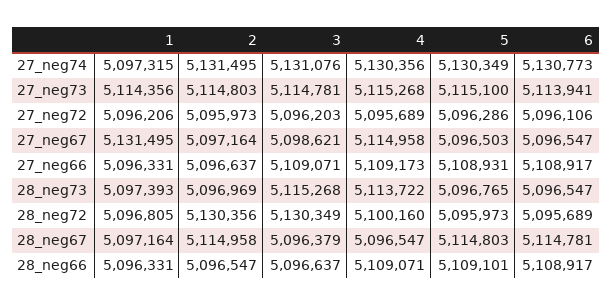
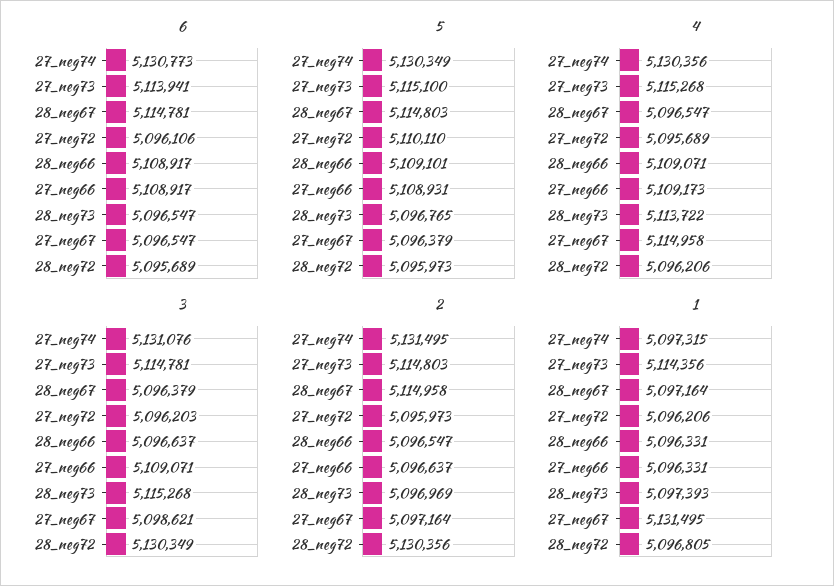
  {
    "1": {
      "27_neg74": 5097315,
      "27_neg73": 5114356,
      "27_neg72": 5096206,
      "27_neg67": 5131495,
      "27_neg66": 5096331,
      "28_neg73": 5097393,
      "28_neg72": 5096805,
      "28_neg67": 5097164,
      "28_neg66": 5096331
    },
    "2": {
      "27_neg74": 5131495,
      "27_neg73": 5114803,
      "27_neg72": 5095973,
      "27_neg67": 5097164,
      "27_neg66": 5096637,
      "28_neg73": 5096969,
      "28_neg72": 5130356,
      "28_neg67": 5114958,
      "28_neg66": 5096547
    },
    "3": {
      "27_neg74": 5131076,
      "27_neg73": 5114781,
      "27_neg72": 5096203,
      "27_neg67": 5098621,
      "27_neg66": 5109071,
      "28_neg73": 5115268,
      "28_neg72": 5130349,
      "28_neg67": 5096379,
      "28_neg66": 5096637
    },
    "4": {
      "27_neg74": 5130356,
      "27_neg73": 5115268,
      "27_neg72": 5095689,
      "27_neg67": 5114958,
      "27_neg66": 5109173,
      "28_neg73": 5113722,
-     "28_neg72": 5100160,
+     "28_neg72": 5096206,
      "28_neg67": 5096547,
      "28_neg66": 5109071
    },
    "5": {
      "27_neg74": 5130349,
      "27_neg73": 5115100,
-     "27_neg72": 5096286,
+     "27_neg72": 5110110,
-     "27_neg67": 5096503,
+     "27_neg67": 5096379,
      "27_neg66": 5108931,
      "28_neg73": 5096765,
      "28_neg72": 5095973,
      "28_neg67": 5114803,
      "28_neg66": 5109101
    },
    "6": {
      "27_neg74": 5130773,
      "27_neg73": 5113941,
      "27_neg72": 5096106,
      "27_neg67": 5096547,
      "27_neg66": 5108917,
      "28_neg73": 5096547,
      "28_neg72": 5095689,
      "28_neg67": 5114781,
      "28_neg66": 5108917
    }
  }

